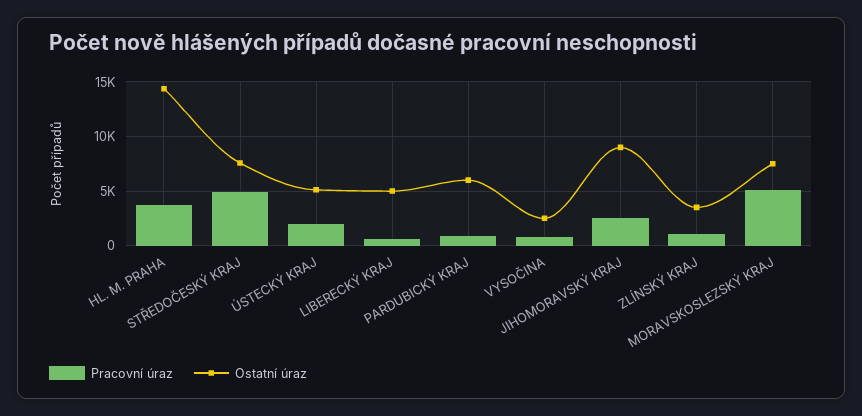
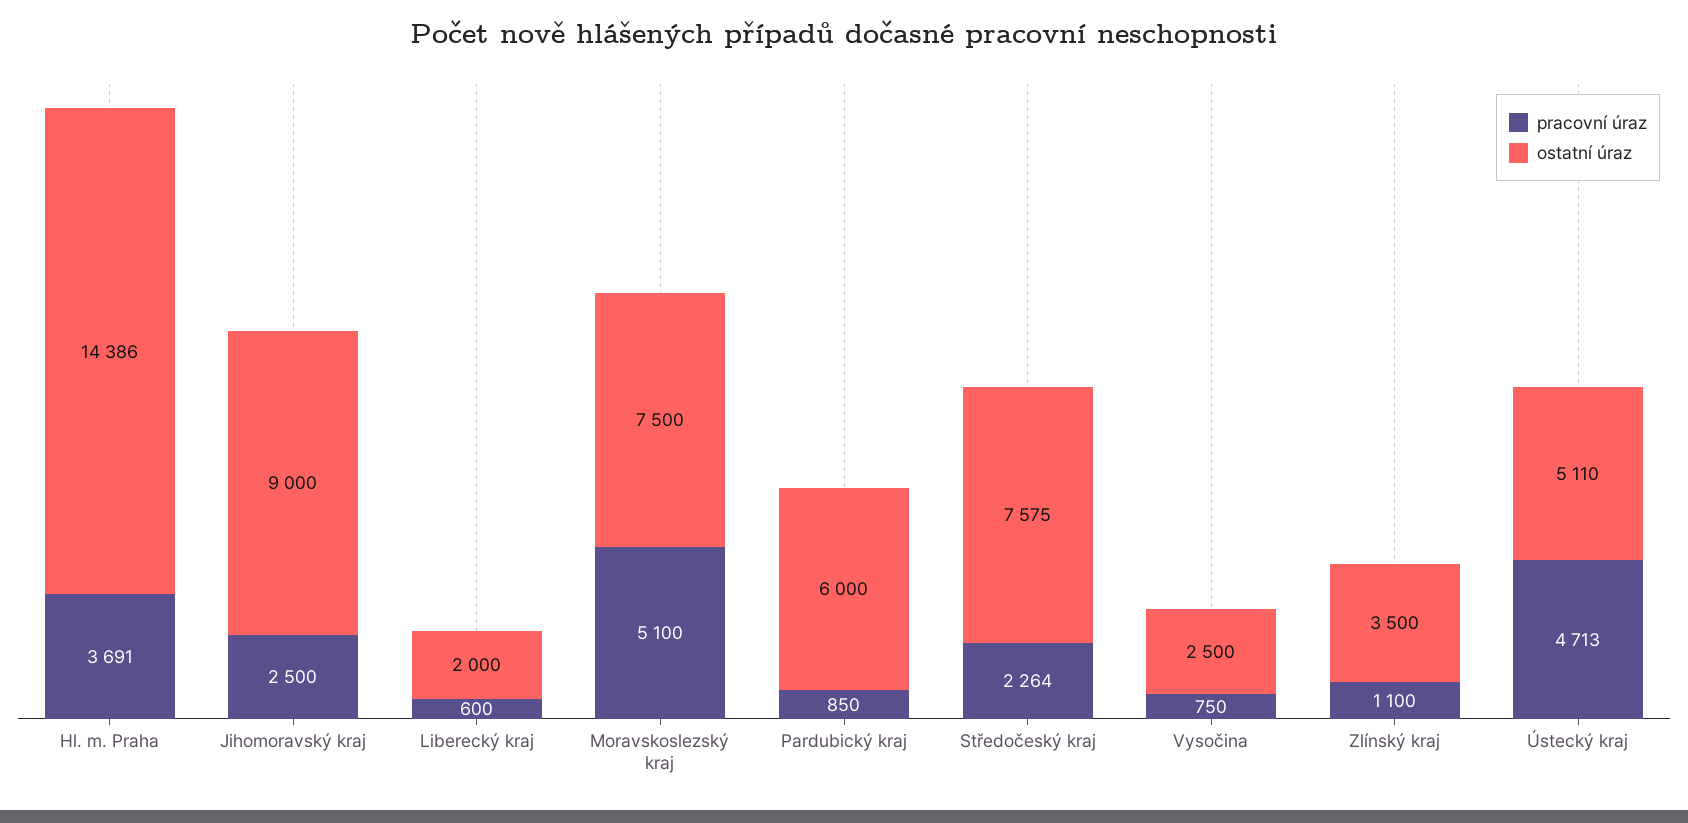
  {
    "Pracovní úraz": {
      "HL. M. PRAHA": 3691,
-     "STŘEDOČESKÝ KRAJ": 5000,
+     "STŘEDOČESKÝ KRAJ": 2264,
-     "ÚSTECKÝ KRAJ": 2000,
+     "ÚSTECKÝ KRAJ": 4713,
      "LIBERECKÝ KRAJ": 600,
      "PARDUBICKÝ KRAJ": 850,
      "VYSOČINA": 750,
      "JIHOMORAVSKÝ KRAJ": 2500,
      "ZLÍNSKÝ KRAJ": 1100,
      "MORAVSKOSLEZSKÝ KRAJ": 5100
    },
    "Ostatní úraz": {
      "HL. M. PRAHA": 14386,
      "STŘEDOČESKÝ KRAJ": 7575,
      "ÚSTECKÝ KRAJ": 5110,
-     "LIBERECKÝ KRAJ": 5000,
+     "LIBERECKÝ KRAJ": 2000,
      "PARDUBICKÝ KRAJ": 6000,
      "VYSOČINA": 2500,
      "JIHOMORAVSKÝ KRAJ": 9000,
      "ZLÍNSKÝ KRAJ": 3500,
      "MORAVSKOSLEZSKÝ KRAJ": 7500
    }
  }

